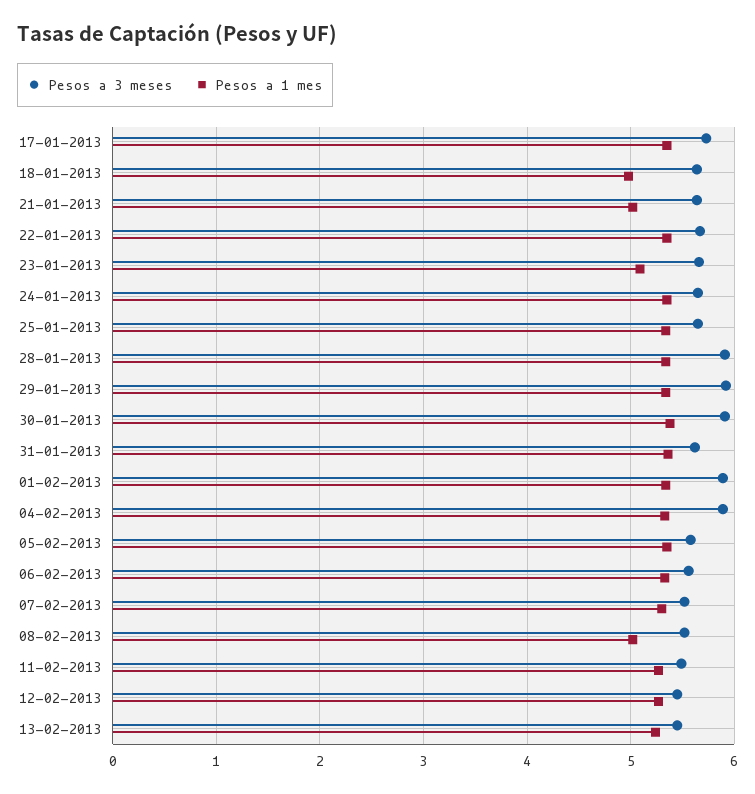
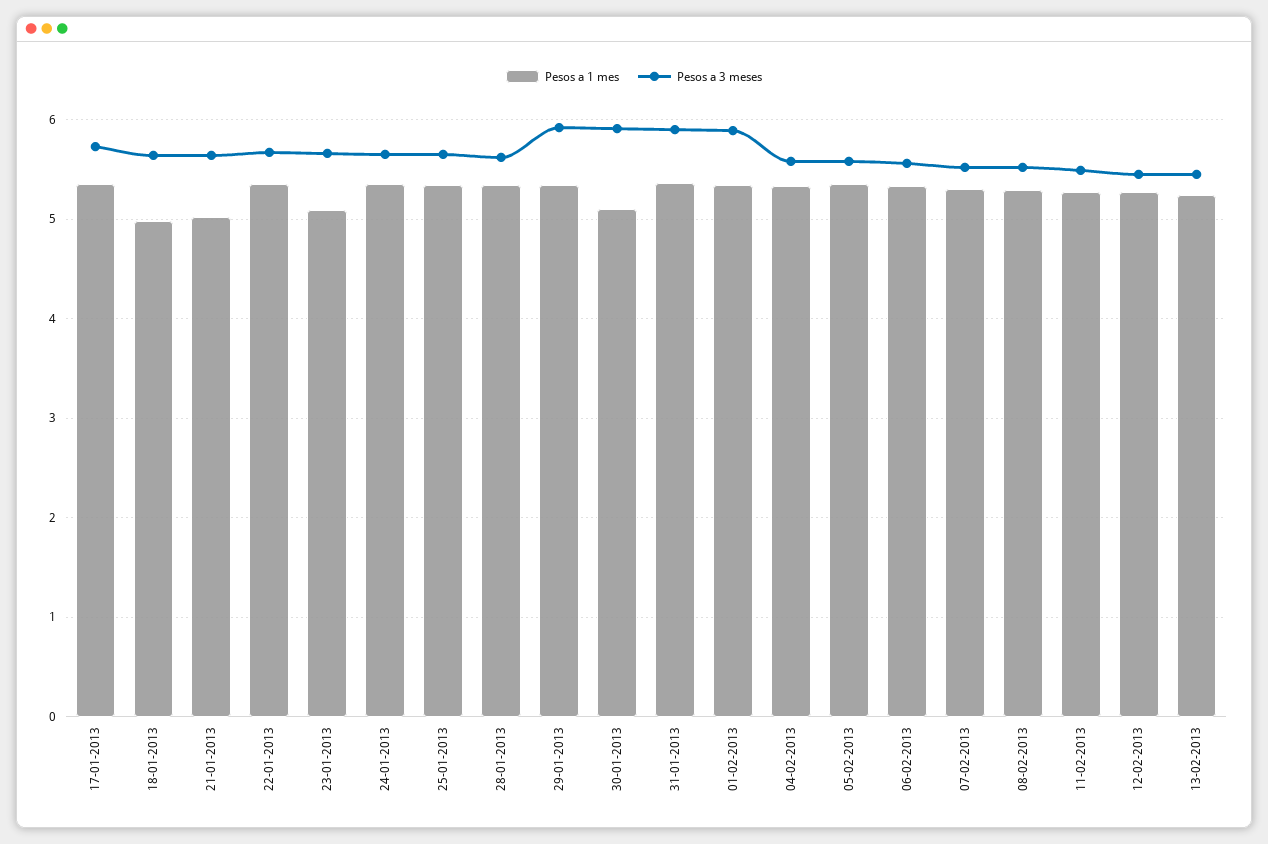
  {
    "Pesos a 3 meses": {
      "17-01-2013": 5.7,
      "18-01-2013": 5.6,
      "21-01-2013": 5.6,
      "22-01-2013": 5.7,
      "23-01-2013": 5.7,
      "24-01-2013": 5.7,
      "25-01-2013": 5.7,
-     "28-01-2013": 5.9,
+     "28-01-2013": 5.6,
      "29-01-2013": 5.9,
      "30-01-2013": 5.9,
-     "31-01-2013": 5.6,
+     "31-01-2013": 5.9,
      "01-02-2013": 5.9,
-     "04-02-2013": 5.9,
+     "04-02-2013": 5.6,
      "05-02-2013": 5.6,
      "06-02-2013": 5.6,
      "07-02-2013": 5.5,
      "08-02-2013": 5.5,
      "11-02-2013": 5.5,
      "12-02-2013": 5.5,
      "13-02-2013": 5.5
    },
    "Pesos a 1 mes": {
      "17-01-2013": 5.4,
      "18-01-2013": 5,
      "21-01-2013": 5,
      "22-01-2013": 5.4,
      "23-01-2013": 5.1,
      "24-01-2013": 5.4,
      "25-01-2013": 5.3,
      "28-01-2013": 5.3,
      "29-01-2013": 5.3,
-     "30-01-2013": 5.4,
+     "30-01-2013": 5.1,
      "31-01-2013": 5.4,
      "01-02-2013": 5.3,
      "04-02-2013": 5.3,
      "05-02-2013": 5.4,
      "06-02-2013": 5.3,
      "07-02-2013": 5.3,
-     "08-02-2013": 5,
+     "08-02-2013": 5.3,
      "11-02-2013": 5.3,
      "12-02-2013": 5.3,
      "13-02-2013": 5.2
    }
  }

